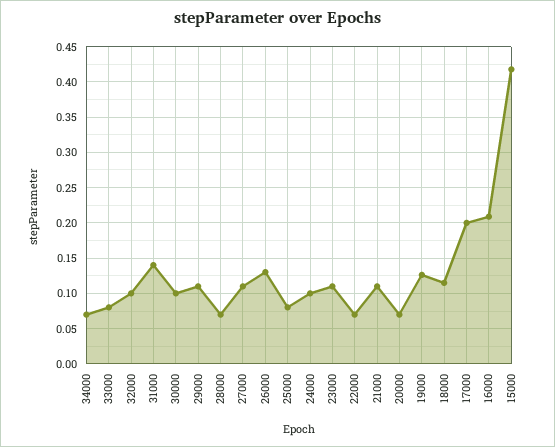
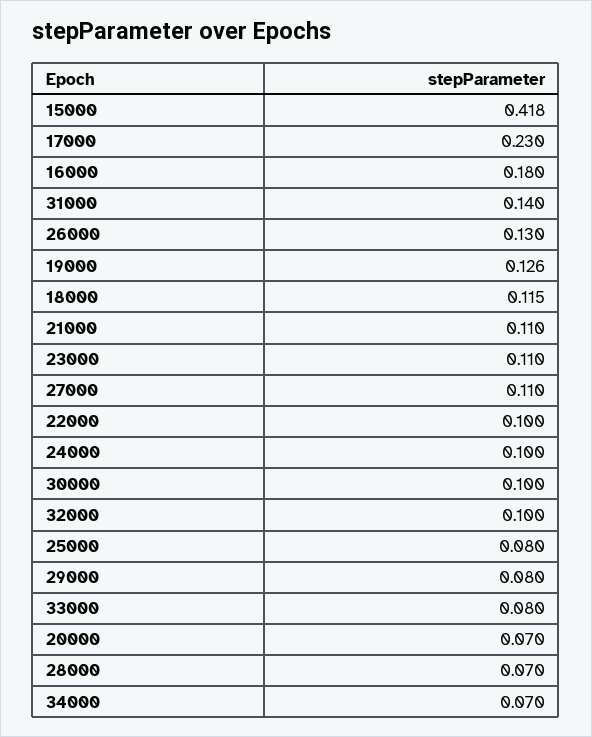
  {
    "34000": 0.07,
    "33000": 0.08,
    "32000": 0.1,
    "31000": 0.14,
    "30000": 0.1,
-   "29000": 0.11,
+   "29000": 0.08,
    "28000": 0.07,
    "27000": 0.11,
    "26000": 0.13,
    "25000": 0.08,
    "24000": 0.1,
    "23000": 0.11,
-   "22000": 0.07,
+   "22000": 0.1,
    "21000": 0.11,
    "20000": 0.07,
    "19000": 0.126,
    "18000": 0.115,
-   "17000": 0.2,
+   "17000": 0.23,
-   "16000": 0.21,
+   "16000": 0.18,
    "15000": 0.418
  }

